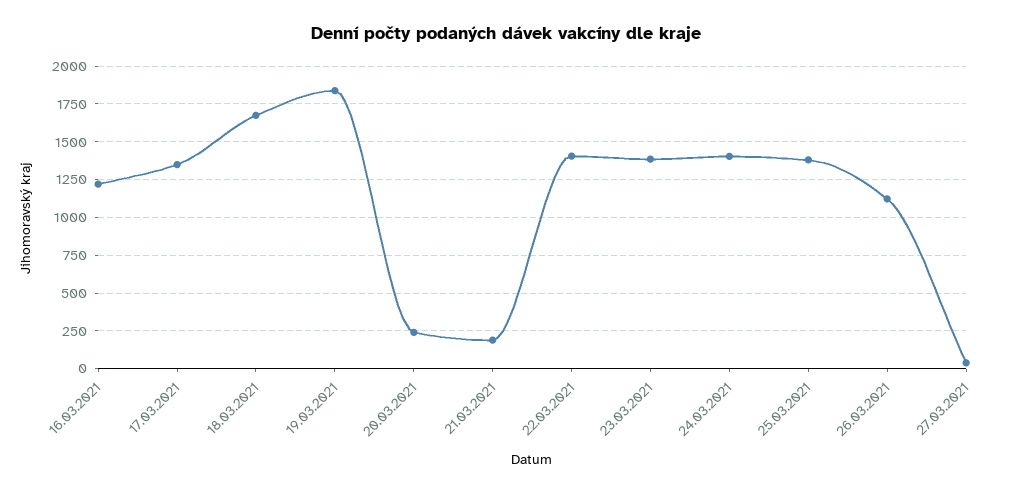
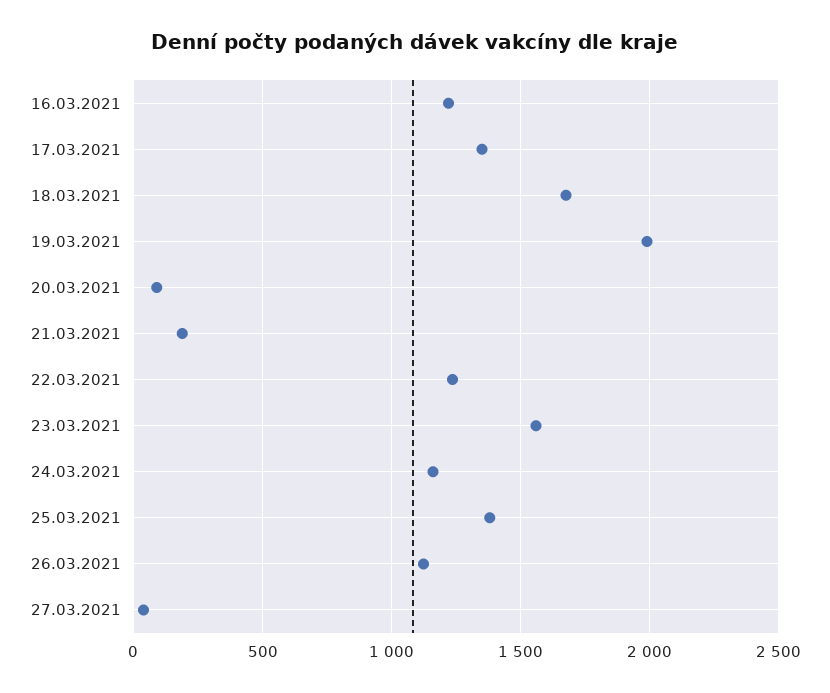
  {
    "16.03.2021": 1200,
    "17.03.2021": 1350,
    "18.03.2021": 1700,
-   "19.03.2021": 1850,
+   "19.03.2021": 2000,
-   "20.03.2021": 250,
+   "20.03.2021": 100,
    "21.03.2021": 200,
-   "22.03.2021": 1400,
+   "22.03.2021": 1250,
-   "23.03.2021": 1400,
+   "23.03.2021": 1550,
-   "24.03.2021": 1400,
+   "24.03.2021": 1150,
    "25.03.2021": 1400,
    "26.03.2021": 1100,
    "27.03.2021": 50
  }

